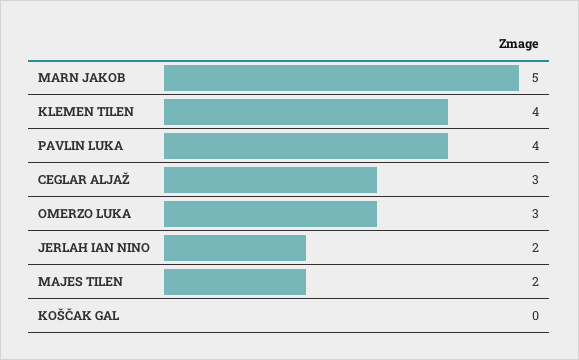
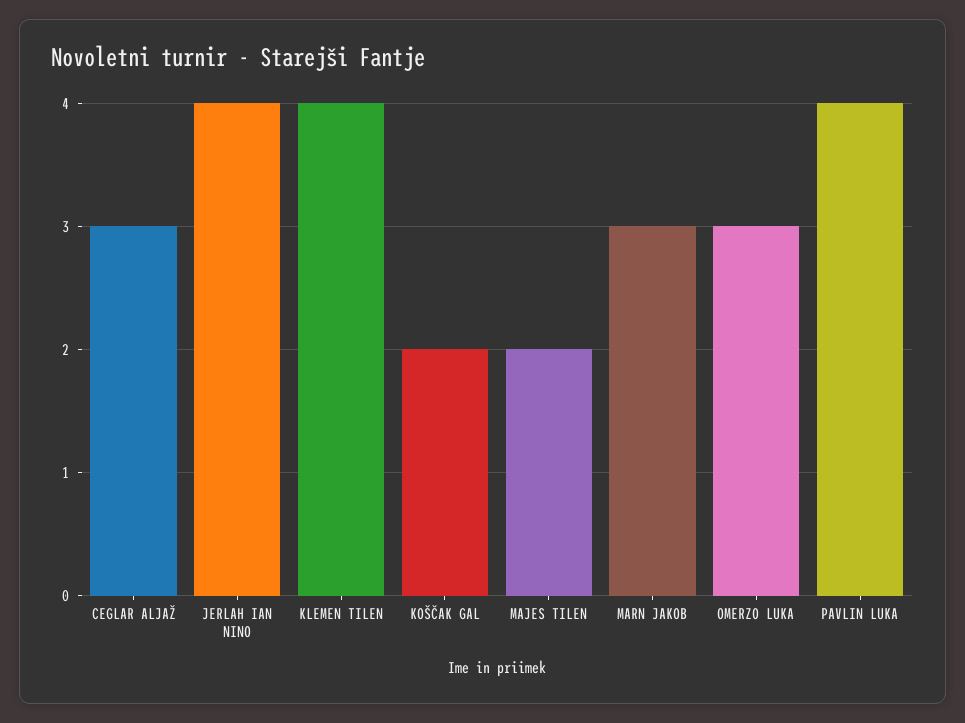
  {
-   "MARN JAKOB": 5,
+   "MARN JAKOB": 3,
    "KLEMEN TILEN": 4,
    "PAVLIN LUKA": 4,
    "CEGLAR ALJAŽ": 3,
    "OMERZO LUKA": 3,
-   "JERLAH IAN NINO": 2,
+   "JERLAH IAN NINO": 4,
    "MAJES TILEN": 2,
-   "KOŠČAK GAL": 0
+   "KOŠČAK GAL": 2
  }

